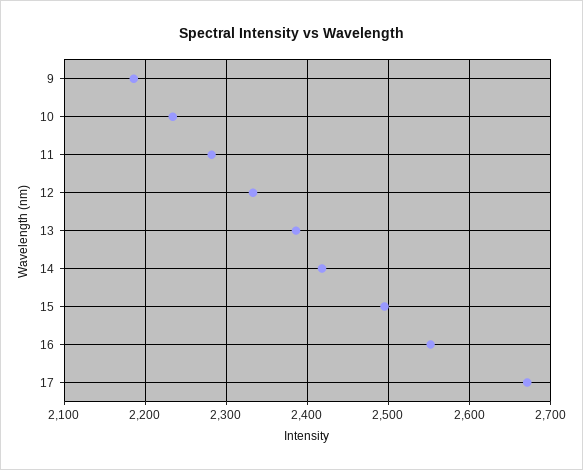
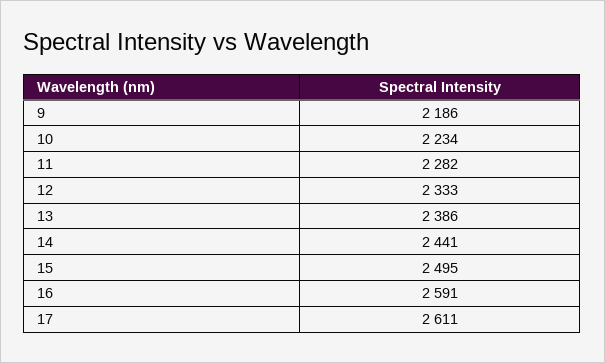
  {
    "9": 2186,
    "10": 2234,
    "11": 2282,
    "12": 2333,
    "13": 2386,
-   "14": 2420,
+   "14": 2441,
    "15": 2495,
-   "16": 2550,
+   "16": 2591,
-   "17": 2670
+   "17": 2611
  }

